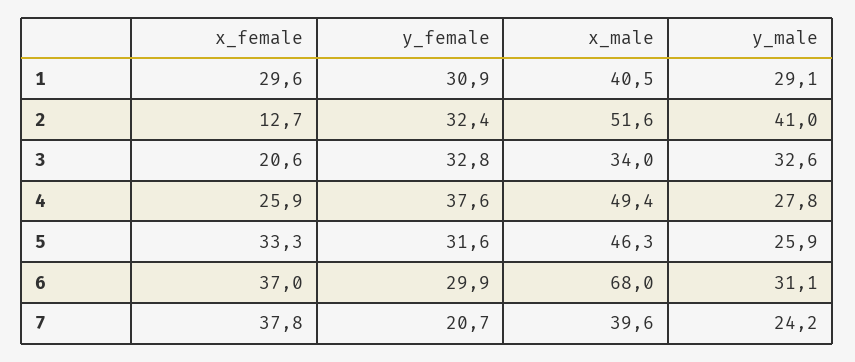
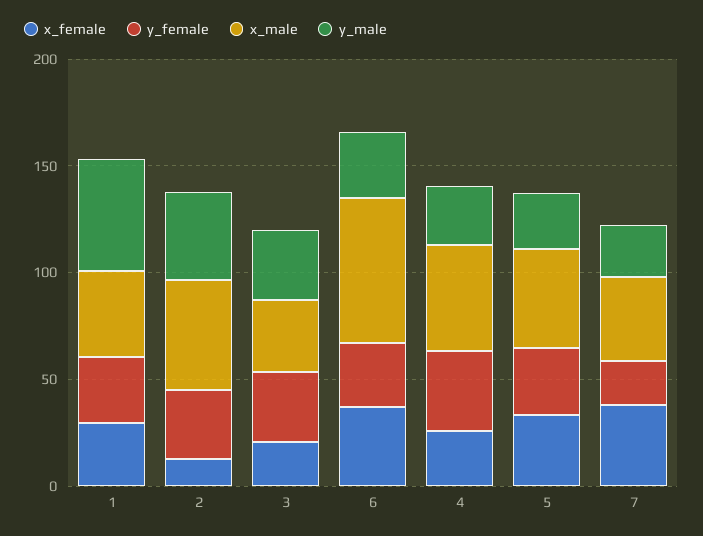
  {
    "x_female": {
      "1": 29.6,
      "2": 12.7,
      "3": 20.6,
      "4": 25.9,
      "5": 33.3,
      "6": 37,
      "7": 37.8
    },
    "y_female": {
      "1": 30.9,
      "2": 32.4,
      "3": 32.8,
      "4": 37.6,
      "5": 31.6,
      "6": 29.9,
      "7": 20.7
    },
    "x_male": {
      "1": 40.5,
      "2": 51.6,
      "3": 34,
      "4": 49.4,
      "5": 46.3,
      "6": 68,
      "7": 39.6
    },
    "y_male": {
-     "1": 29.1,
+     "1": 50,
      "2": 41,
      "3": 32.6,
      "4": 27.8,
      "5": 25.9,
      "6": 31.1,
      "7": 24.2
    }
  }

